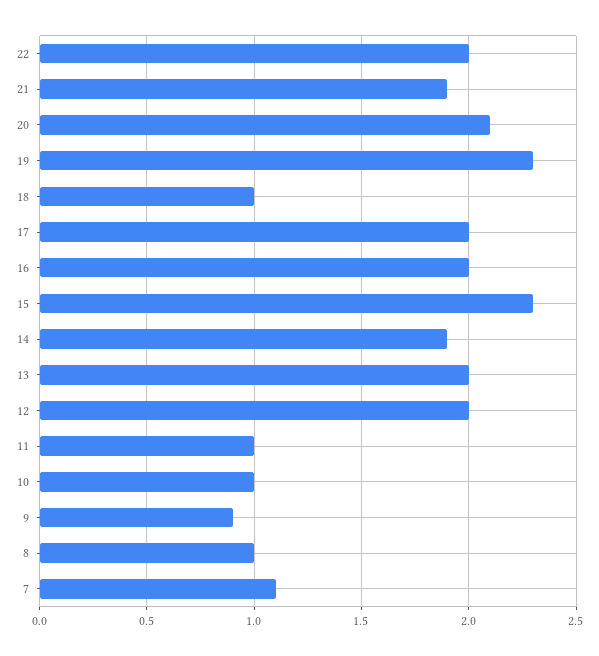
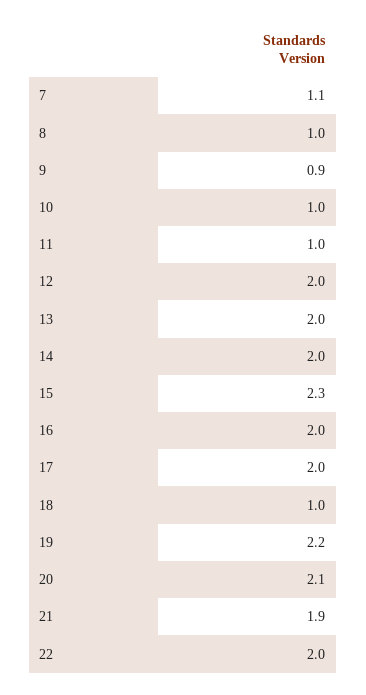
  {
    "22": 2,
    "21": 1.9,
    "20": 2.1,
-   "19": 2.3,
+   "19": 2.2,
    "18": 1,
    "17": 2,
    "16": 2,
    "15": 2.3,
-   "14": 1.9,
+   "14": 2,
    "13": 2,
    "12": 2,
    "11": 1,
    "10": 1,
    "9": 0.9,
    "8": 1,
    "7": 1.1
  }

